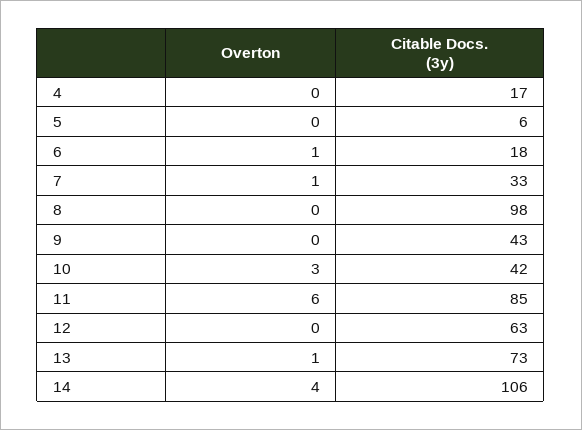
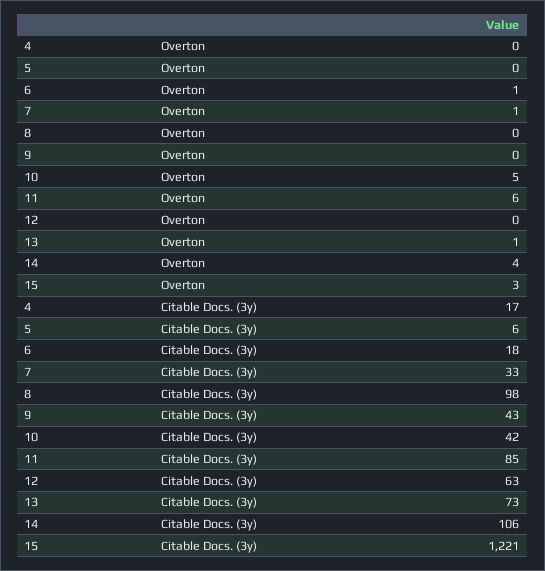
  {
    "Overton": {
      "4": 0,
      "5": 0,
      "6": 1,
      "7": 1,
      "8": 0,
      "9": 0,
-     "10": 3,
+     "10": 5,
      "11": 6,
      "12": 0,
      "13": 1,
-     "14": 4
+     "14": 4,
+     "15": 3
    },
    "Citable Docs. (3y)": {
      "4": 17,
      "5": 6,
      "6": 18,
      "7": 33,
      "8": 98,
      "9": 43,
      "10": 42,
      "11": 85,
      "12": 63,
      "13": 73,
-     "14": 106
+     "14": 106,
+     "15": 1221
    }
  }

